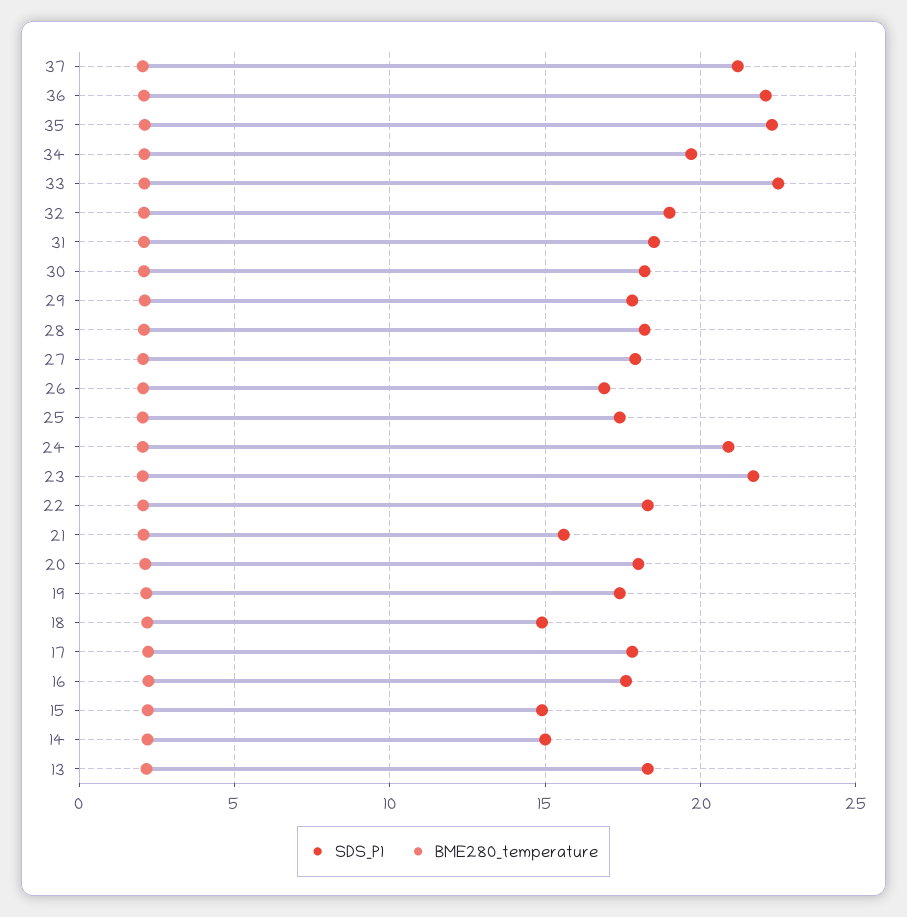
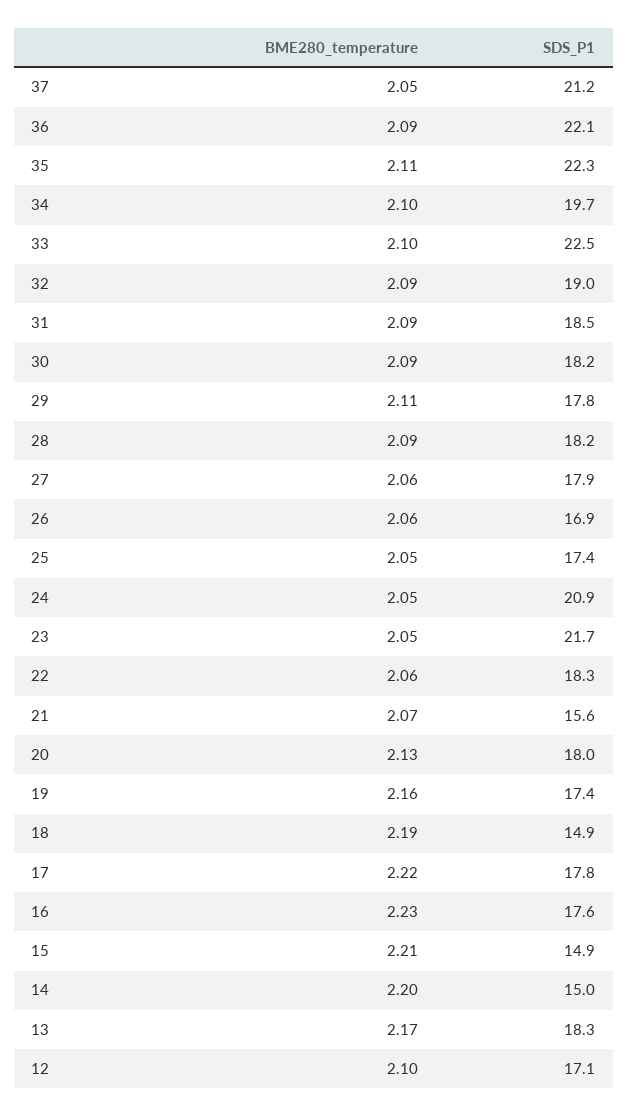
  {
    "SDS_P1": {
      "37": 21.2,
      "36": 22.1,
      "35": 22.3,
      "34": 19.7,
      "33": 22.5,
      "32": 19,
      "31": 18.5,
      "30": 18.2,
      "29": 17.8,
      "28": 18.2,
      "27": 17.9,
      "26": 16.9,
      "25": 17.4,
      "24": 20.9,
      "23": 21.7,
      "22": 18.3,
      "21": 15.6,
      "20": 18,
      "19": 17.4,
      "18": 14.9,
      "17": 17.8,
      "16": 17.6,
      "15": 14.9,
      "14": 15,
-     "13": 18.3
+     "13": 18.3,
+     "12": 17.1
    },
    "BME280_temperature": {
      "37": 2.05,
      "36": 2.09,
      "35": 2.11,
      "34": 2.1,
      "33": 2.1,
      "32": 2.09,
      "31": 2.09,
      "30": 2.09,
      "29": 2.11,
      "28": 2.09,
      "27": 2.06,
      "26": 2.06,
      "25": 2.05,
      "24": 2.05,
      "23": 2.05,
      "22": 2.06,
      "21": 2.07,
      "20": 2.13,
      "19": 2.16,
      "18": 2.19,
      "17": 2.22,
      "16": 2.23,
      "15": 2.21,
      "14": 2.2,
-     "13": 2.17
+     "13": 2.17,
+     "12": 2.1
    }
  }

